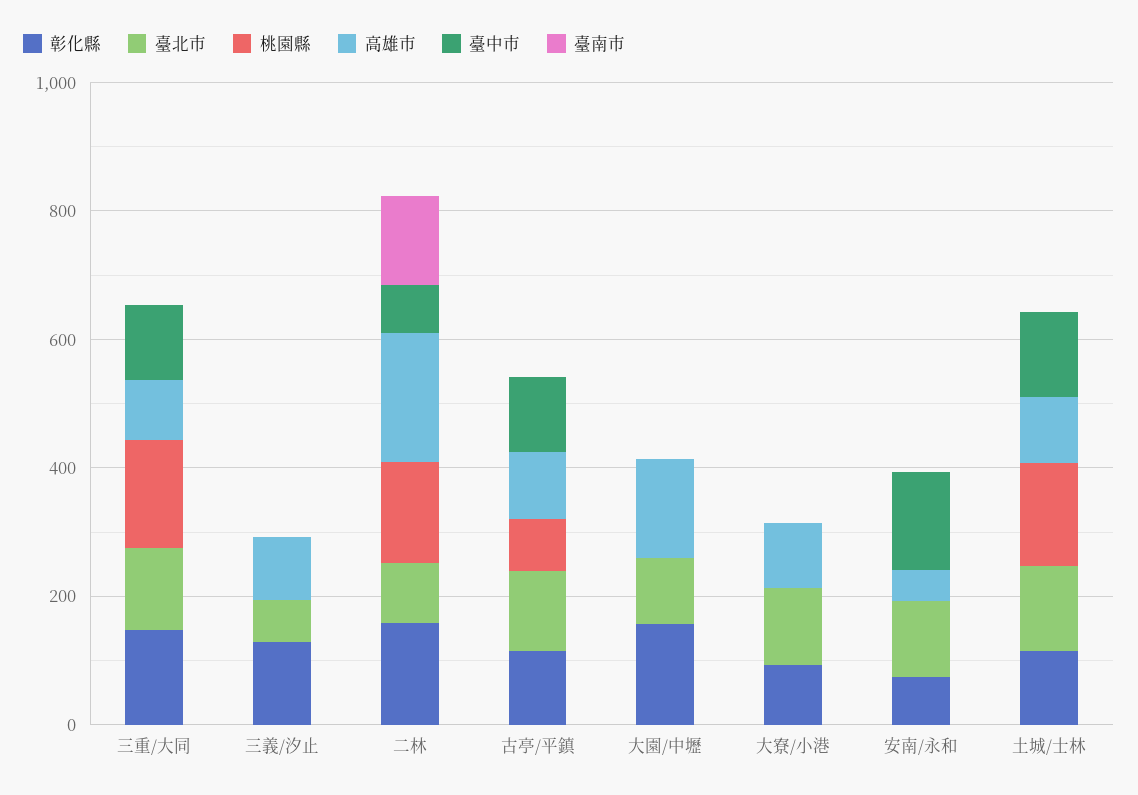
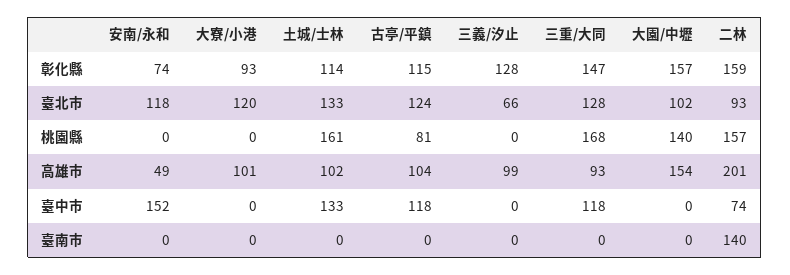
  {
    "彰化縣": {
      "三重/大同": 147,
      "三義/汐止": 128,
      "二林": 159,
      "古亭/平鎮": 115,
      "大園/中壢": 157,
      "大寮/小港": 93,
      "安南/永和": 74,
      "土城/士林": 114
    },
    "臺北市": {
      "三重/大同": 128,
      "三義/汐止": 66,
      "二林": 93,
      "古亭/平鎮": 124,
      "大園/中壢": 102,
      "大寮/小港": 120,
      "安南/永和": 118,
      "土城/士林": 133
    },
    "桃園縣": {
      "三重/大同": 168,
      "三義/汐止": 0,
      "二林": 157,
      "古亭/平鎮": 81,
-     "大園/中壢": 0,
+     "大園/中壢": 140,
      "大寮/小港": 0,
      "安南/永和": 0,
      "土城/士林": 161
    },
    "高雄市": {
      "三重/大同": 93,
      "三義/汐止": 99,
      "二林": 201,
      "古亭/平鎮": 104,
      "大園/中壢": 154,
      "大寮/小港": 101,
      "安南/永和": 49,
      "土城/士林": 102
    },
    "臺中市": {
      "三重/大同": 118,
      "三義/汐止": 0,
      "二林": 74,
      "古亭/平鎮": 118,
      "大園/中壢": 0,
      "大寮/小港": 0,
      "安南/永和": 152,
      "土城/士林": 133
    },
    "臺南市": {
      "三重/大同": 0,
      "三義/汐止": 0,
      "二林": 140,
      "古亭/平鎮": 0,
      "大園/中壢": 0,
      "大寮/小港": 0,
      "安南/永和": 0,
      "土城/士林": 0
    }
  }

